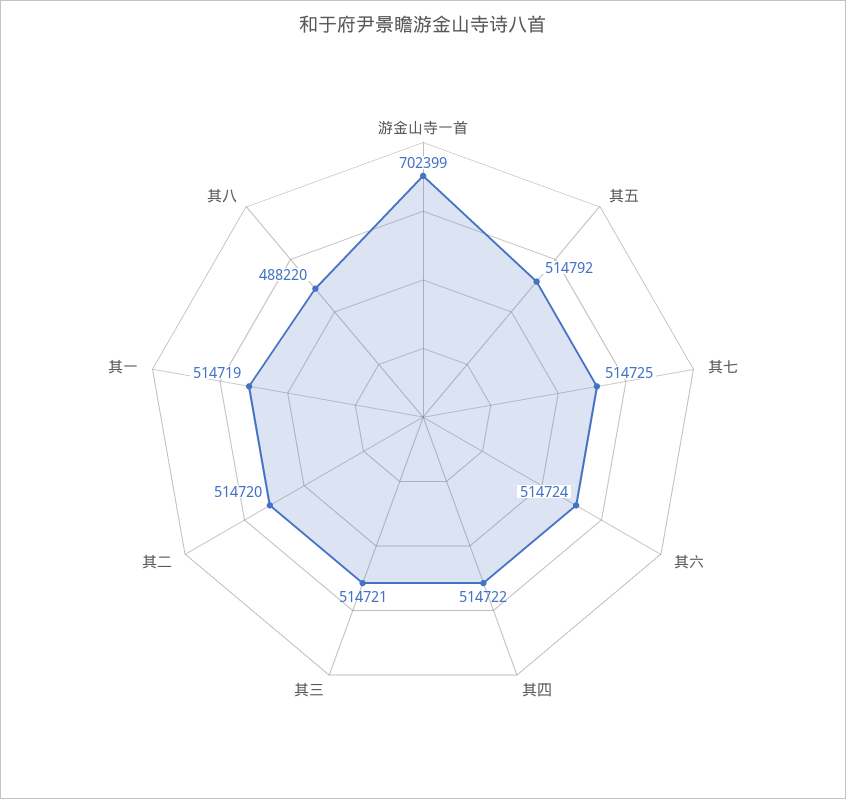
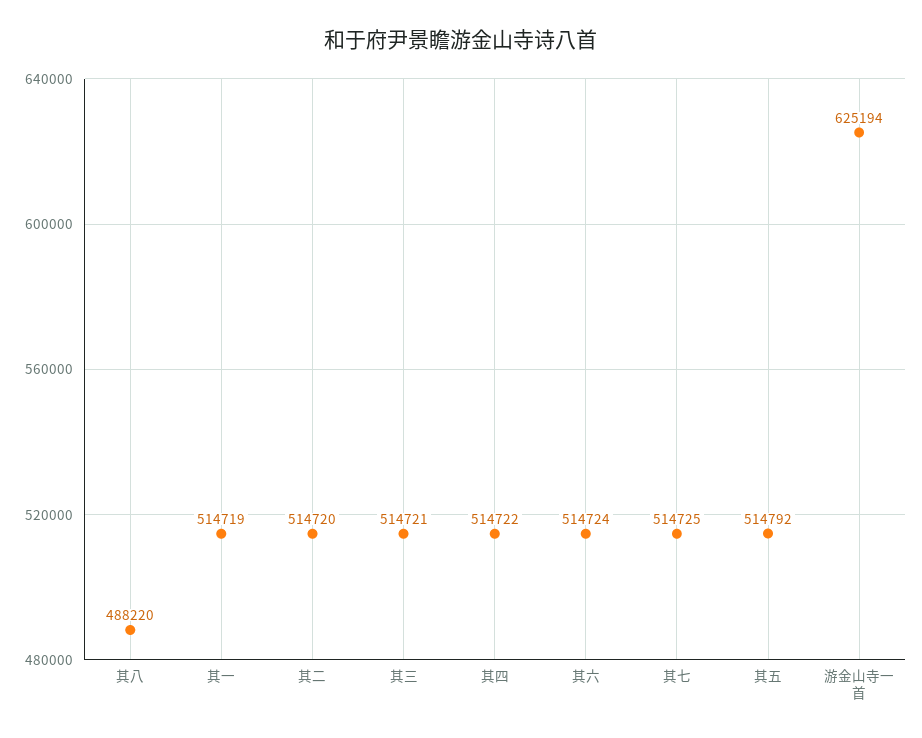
  {
-   "游金山寺一首": 702399,
+   "游金山寺一首": 625194,
    "其五": 514792,
    "其七": 514725,
    "其六": 514724,
    "其四": 514722,
    "其三": 514721,
    "其二": 514720,
    "其一": 514719,
    "其八": 488220
  }

